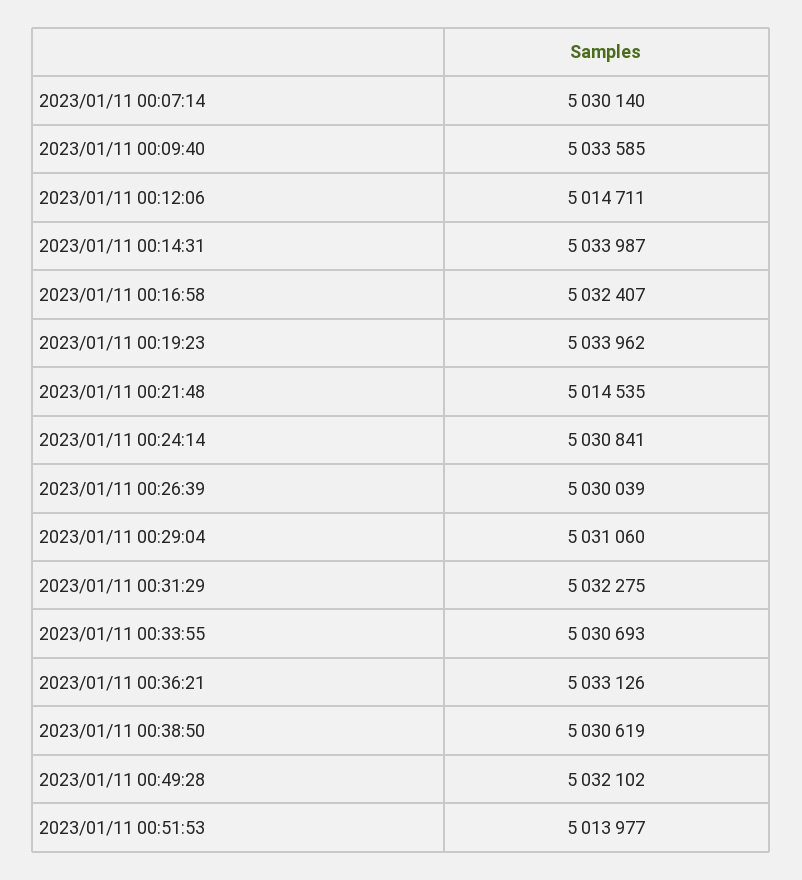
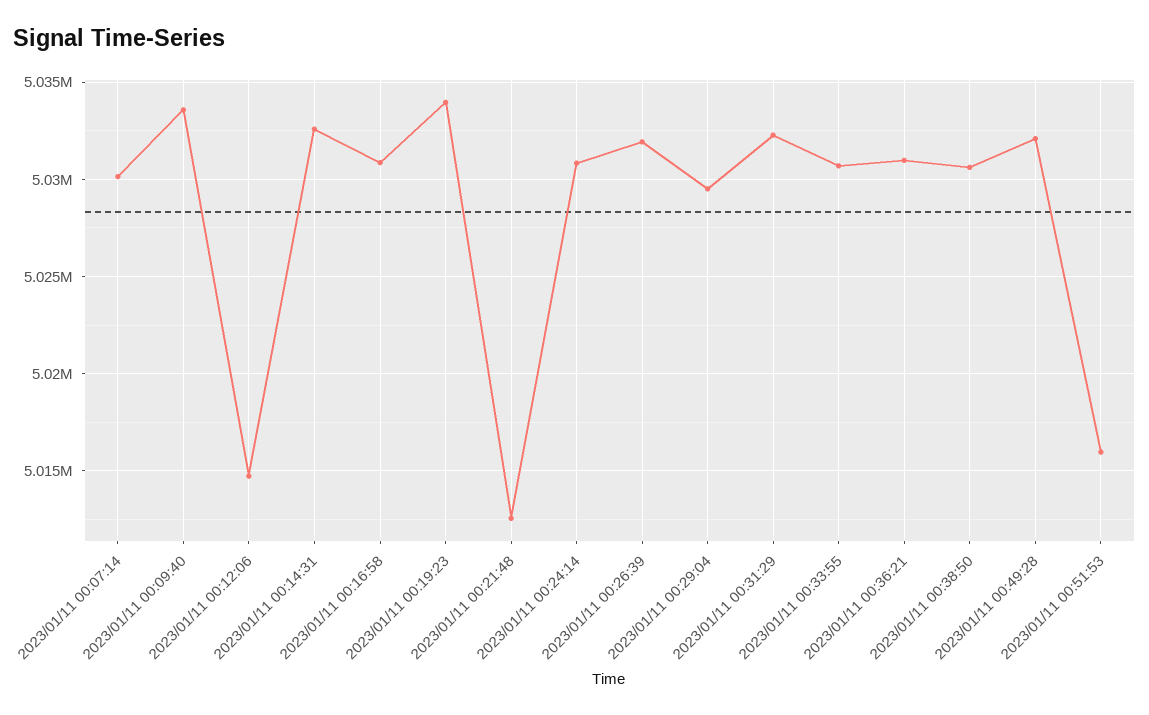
  {
    "2023/01/11 00:07:14": 5030140,
    "2023/01/11 00:09:40": 5033585,
    "2023/01/11 00:12:06": 5014711,
-   "2023/01/11 00:14:31": 5033987,
+   "2023/01/11 00:14:31": 5032500,
-   "2023/01/11 00:16:58": 5032407,
+   "2023/01/11 00:16:58": 5031000,
    "2023/01/11 00:19:23": 5033962,
-   "2023/01/11 00:21:48": 5014535,
+   "2023/01/11 00:21:48": 5012500,
    "2023/01/11 00:24:14": 5030841,
-   "2023/01/11 00:26:39": 5030039,
+   "2023/01/11 00:26:39": 5032000,
-   "2023/01/11 00:29:04": 5031060,
+   "2023/01/11 00:29:04": 5029500,
    "2023/01/11 00:31:29": 5032275,
    "2023/01/11 00:33:55": 5030693,
-   "2023/01/11 00:36:21": 5033126,
+   "2023/01/11 00:36:21": 5031000,
    "2023/01/11 00:38:50": 5030619,
    "2023/01/11 00:49:28": 5032102,
-   "2023/01/11 00:51:53": 5013977
+   "2023/01/11 00:51:53": 5016000
  }

